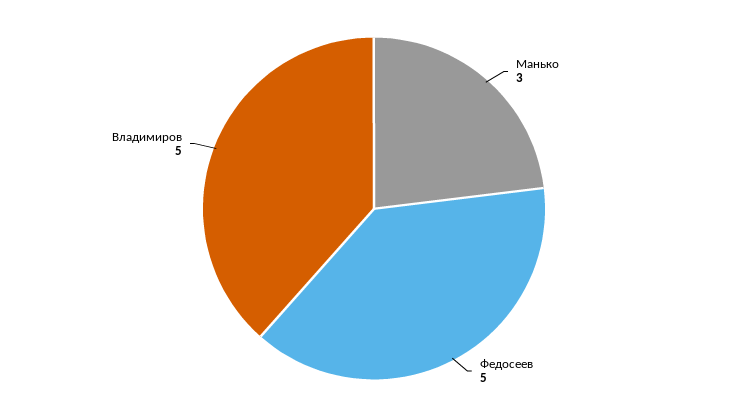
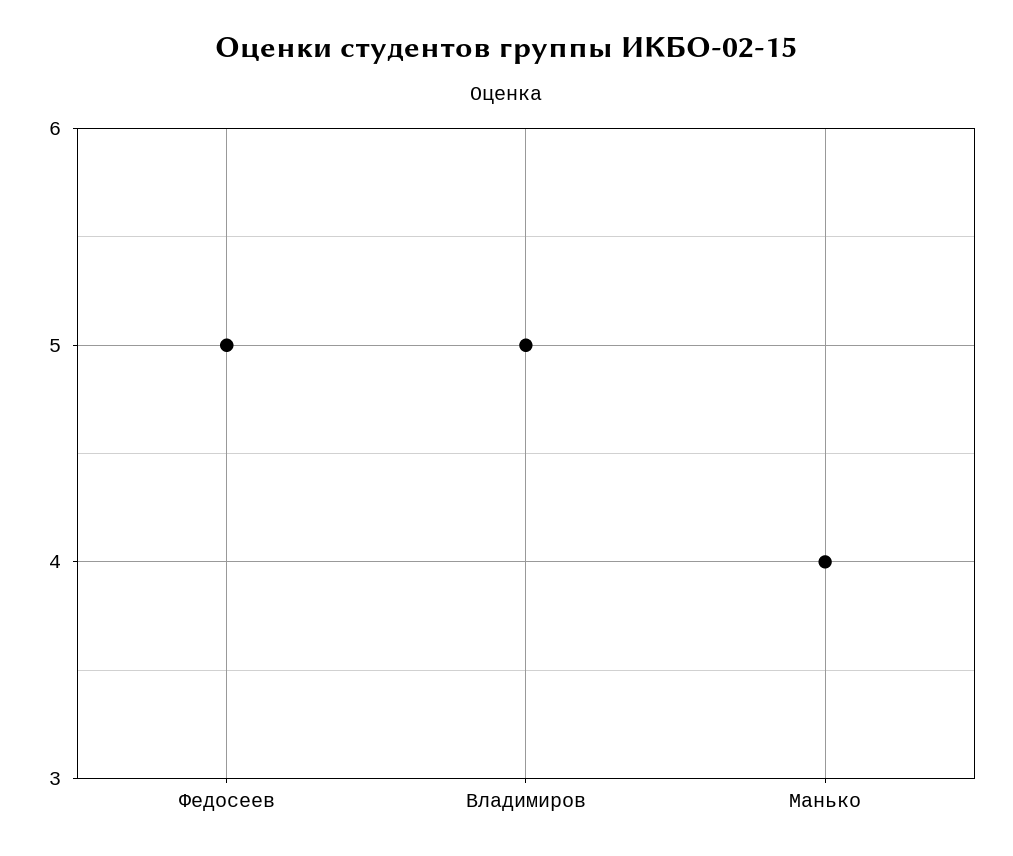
  {
-   "Манько": 3,
+   "Манько": 4,
    "Федосеев": 5,
    "Владимиров": 5
  }

